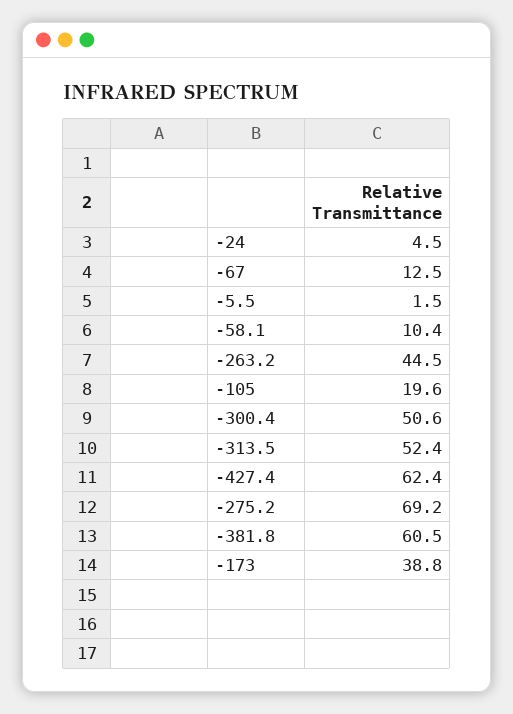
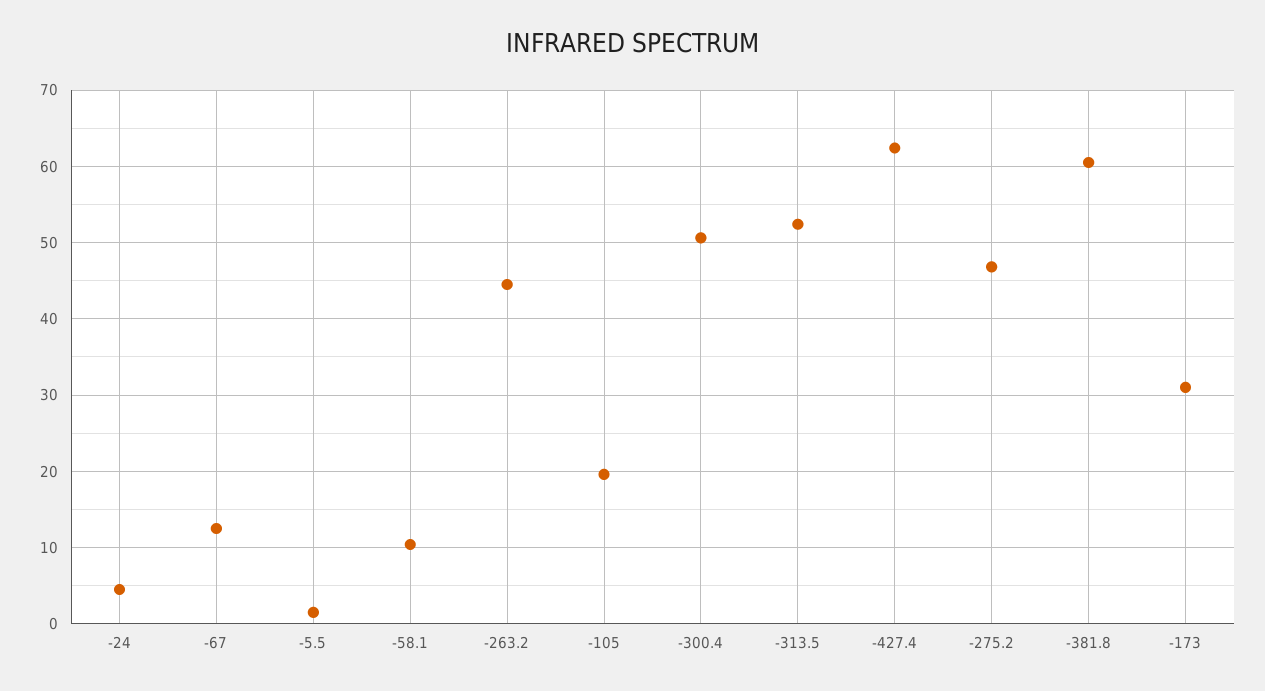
  {
    "-24": 4.5,
    "-67": 12.5,
    "-5.5": 1.5,
    "-58.1": 10.4,
    "-263.2": 44.5,
    "-105": 19.6,
    "-300.4": 50.6,
    "-313.5": 52.4,
    "-427.4": 62.4,
-   "-275.2": 69.2,
+   "-275.2": 47,
    "-381.8": 60.5,
-   "-173": 38.8
+   "-173": 31
  }

